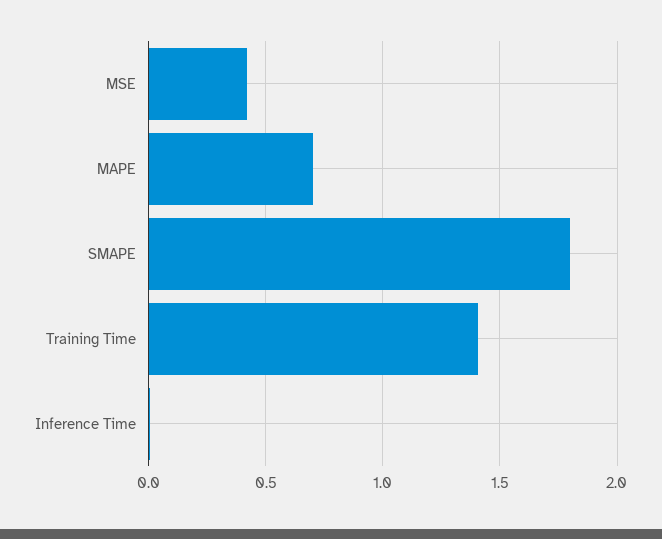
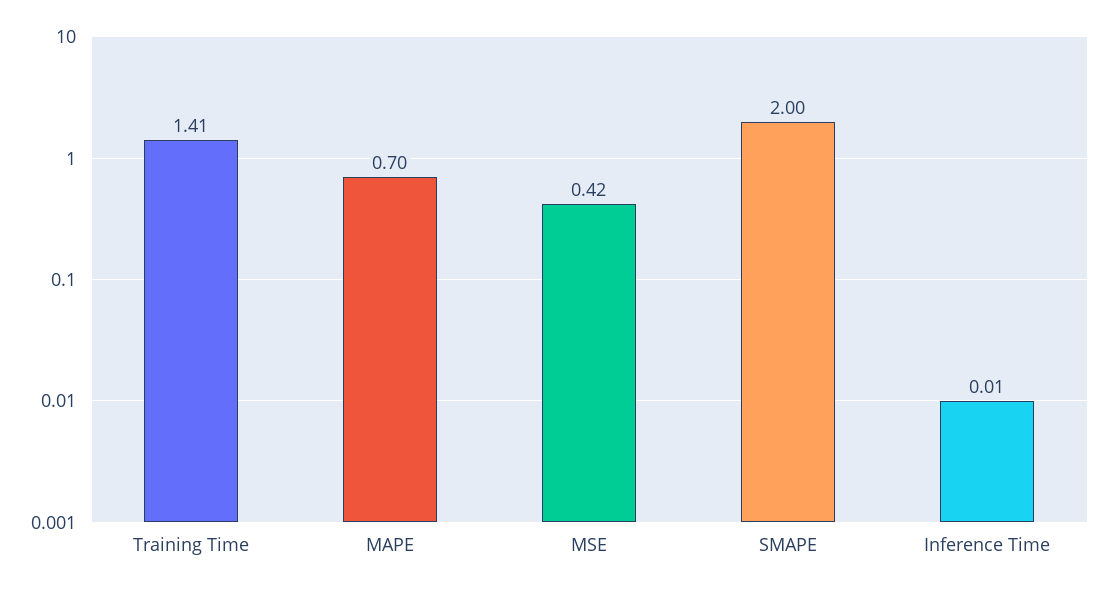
  {
    "MSE": 0.42,
    "MAPE": 0.7,
-   "SMAPE": 1.8,
+   "SMAPE": 2,
    "Training Time": 1.41,
    "Inference Time": 0.01
  }

